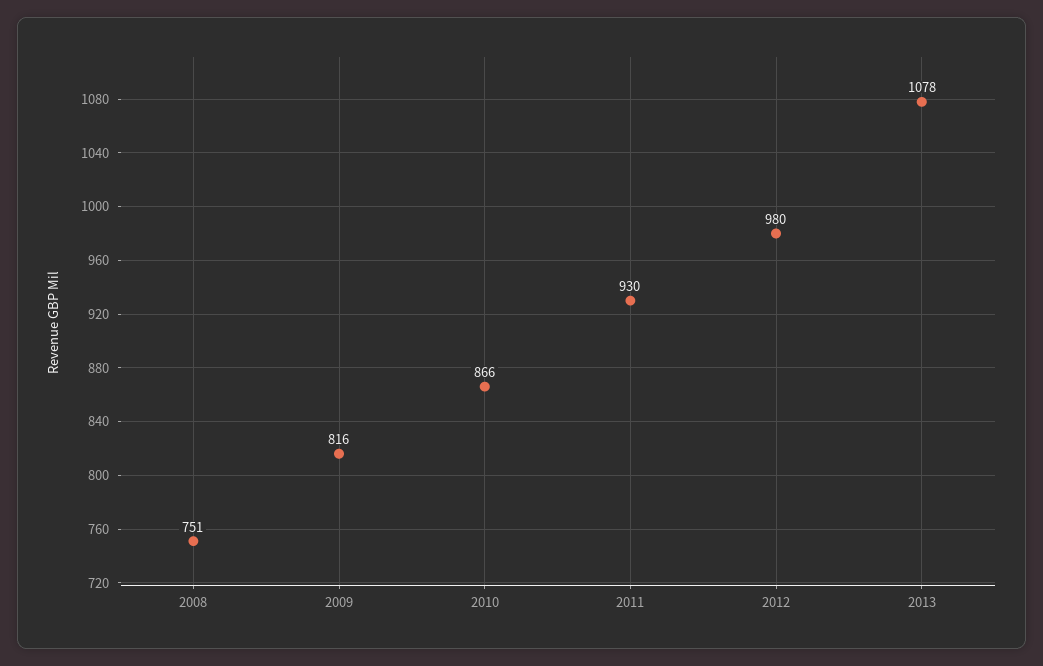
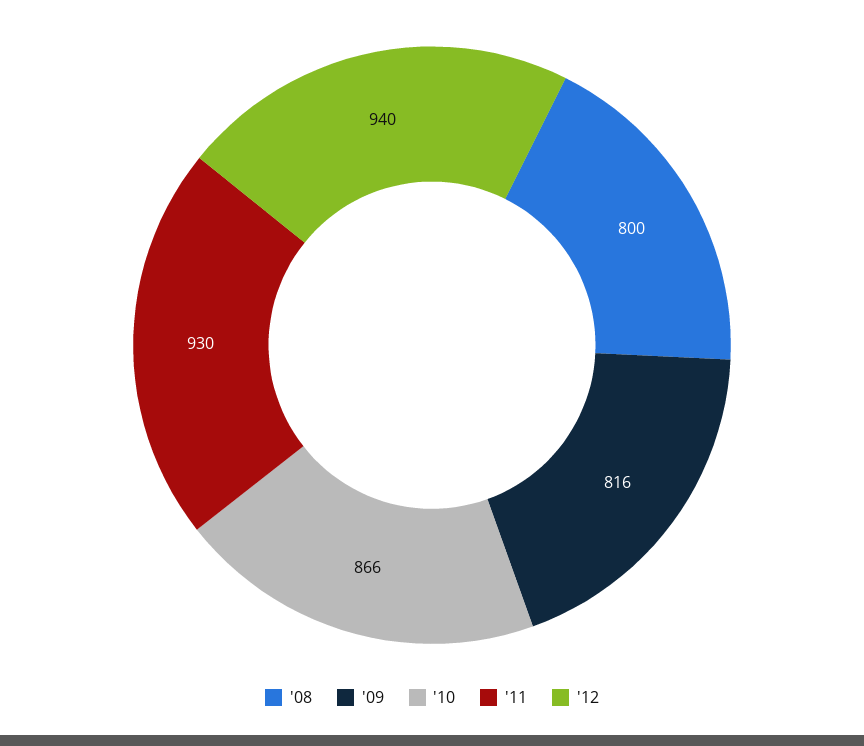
  {
-   "2008": 751,
+   "2008": 800,
    "2009": 816,
    "2010": 866,
    "2011": 930,
-   "2012": 980,
+   "2012": 940
-   "2013": 1078
  }

